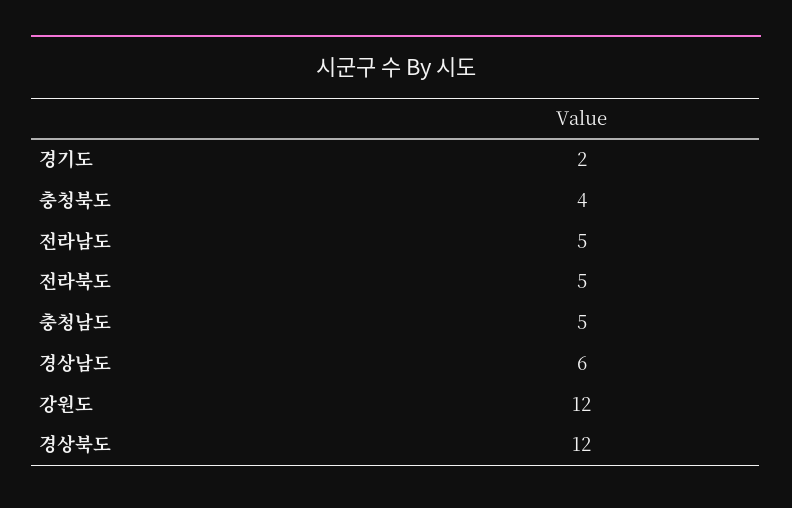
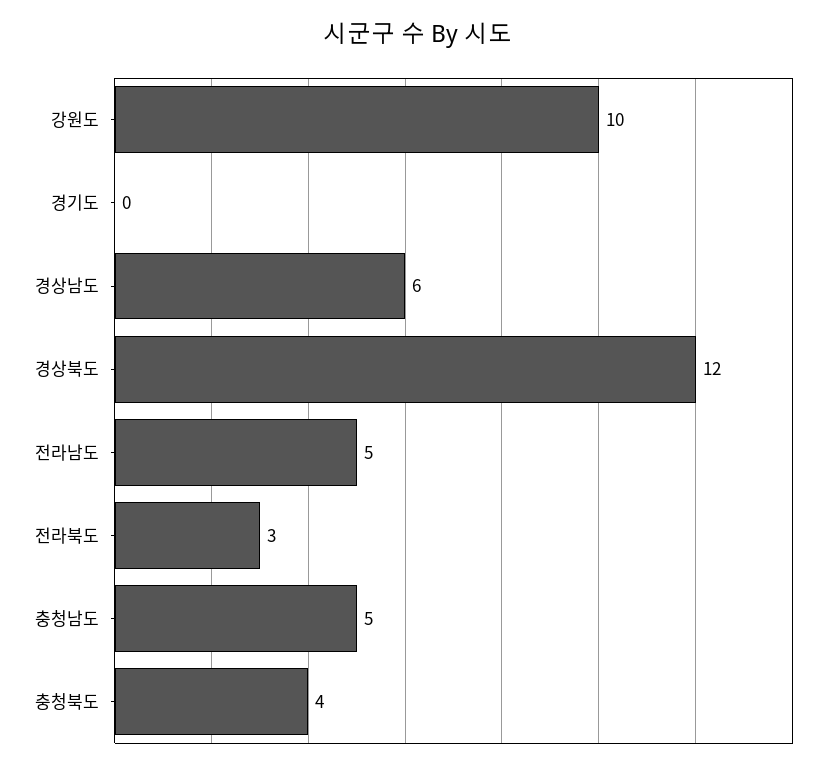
  {
-   "경기도": 2,
+   "경기도": 0,
    "충청북도": 4,
    "전라남도": 5,
-   "전라북도": 5,
+   "전라북도": 3,
    "충청남도": 5,
    "경상남도": 6,
-   "강원도": 12,
+   "강원도": 10,
    "경상북도": 12
  }

